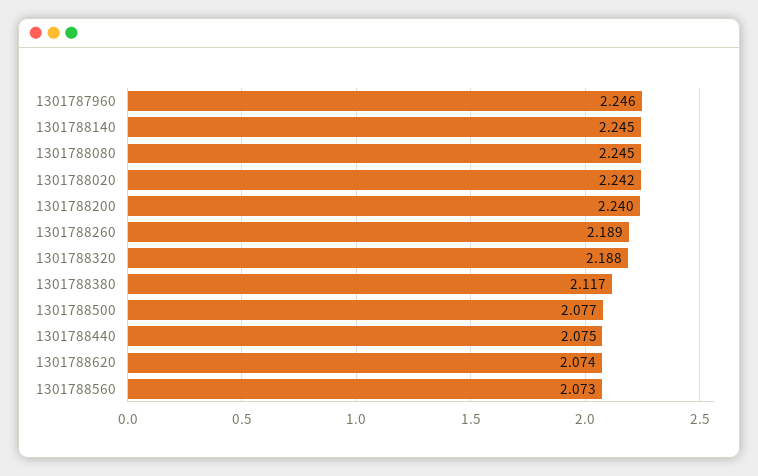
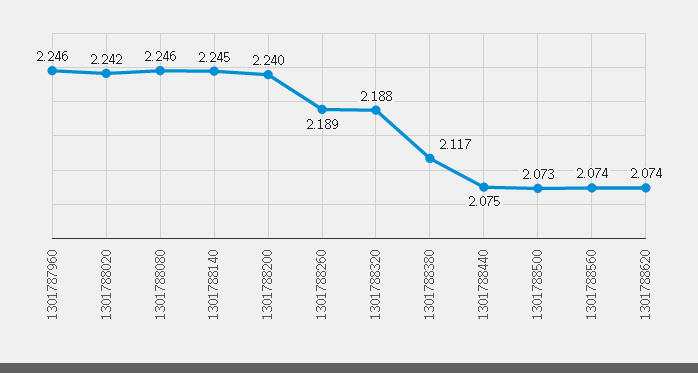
  {
    "1301787960": 2.246,
    "1301788140": 2.245,
-   "1301788080": 2.245,
+   "1301788080": 2.246,
    "1301788020": 2.242,
    "1301788200": 2.24,
    "1301788260": 2.189,
    "1301788320": 2.188,
    "1301788380": 2.117,
-   "1301788500": 2.077,
+   "1301788500": 2.073,
    "1301788440": 2.075,
    "1301788620": 2.074,
-   "1301788560": 2.073
+   "1301788560": 2.074
  }

